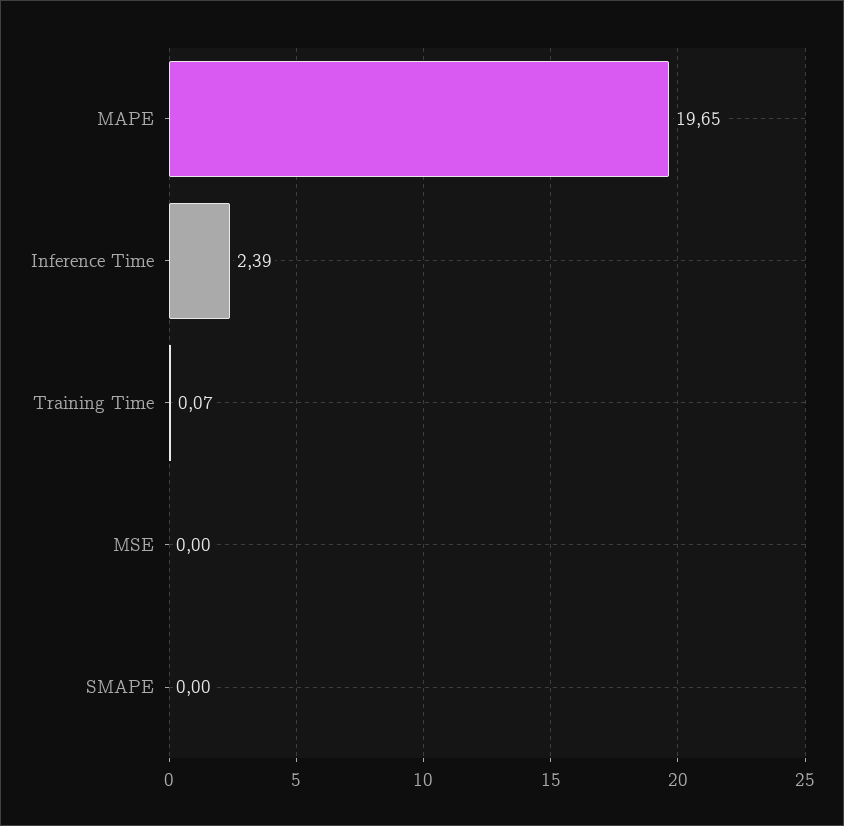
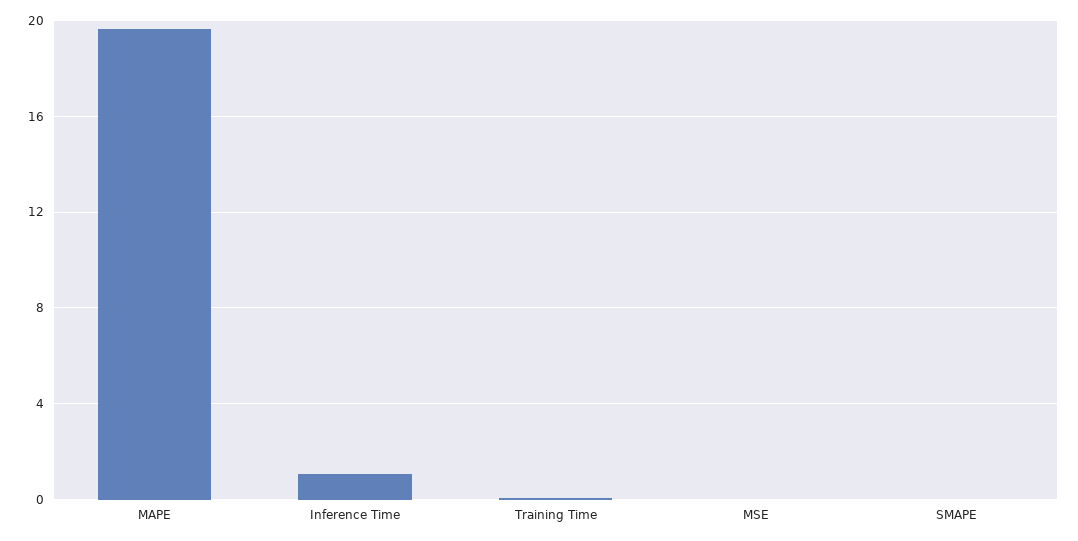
  {
    "MAPE": 19.65,
-   "Inference Time": 2.39,
+   "Inference Time": 1,
    "Training Time": 0.07,
    "MSE": 0,
    "SMAPE": 0
  }

